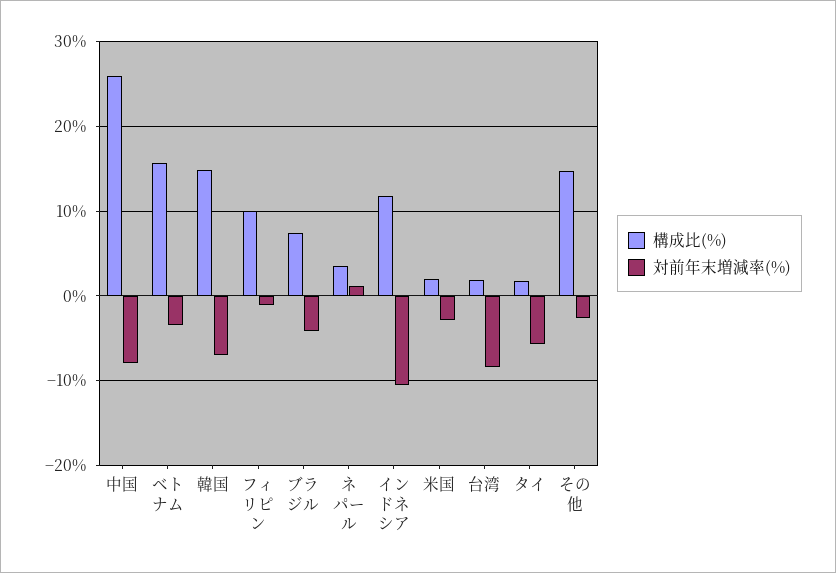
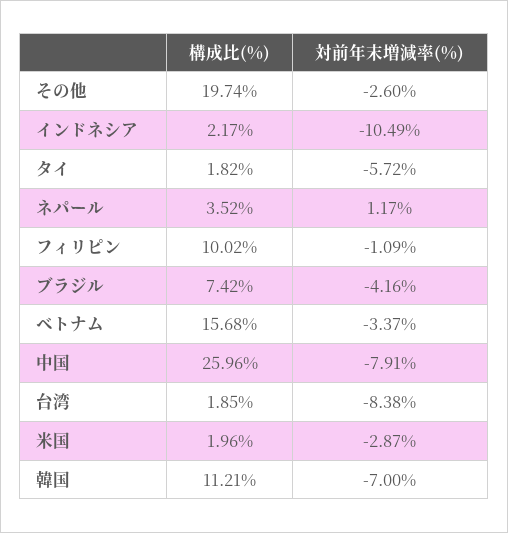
  {
    "構成比(%)": {
      "中国": 25.96,
      "ベトナム": 15.68,
-     "韓国": 15,
+     "韓国": 11.21,
      "フィリピン": 10.02,
      "ブラジル": 7.42,
      "ネパール": 3.52,
-     "インドネシア": 12,
+     "インドネシア": 2.17,
      "米国": 1.96,
      "台湾": 1.85,
      "タイ": 1.82,
-     "その他": 15
+     "その他": 19.74
    },
    "対前年末増減率(%)": {
      "中国": -7.91,
      "ベトナム": -3.37,
      "韓国": -7,
      "フィリピン": -1.09,
      "ブラジル": -4.16,
      "ネパール": 1.17,
      "インドネシア": -10.49,
      "米国": -2.87,
      "台湾": -8.38,
      "タイ": -5.72,
      "その他": -2.6
    }
  }

